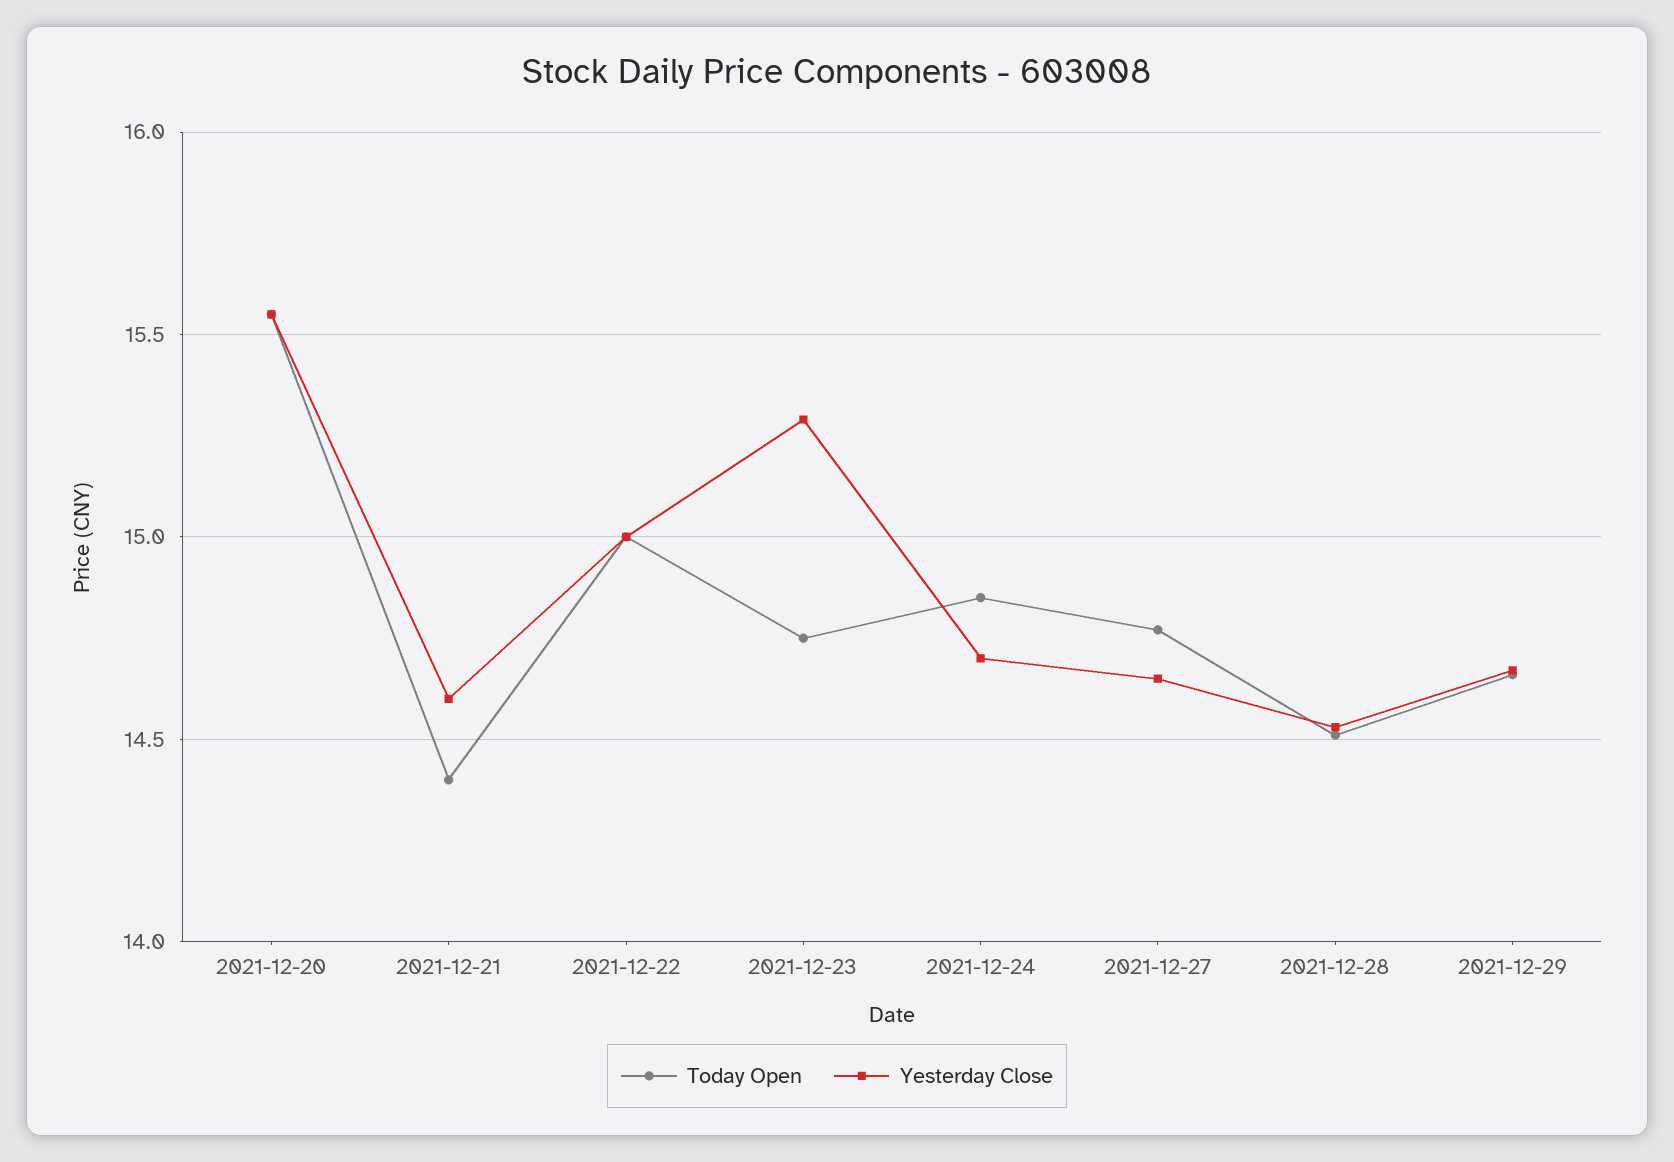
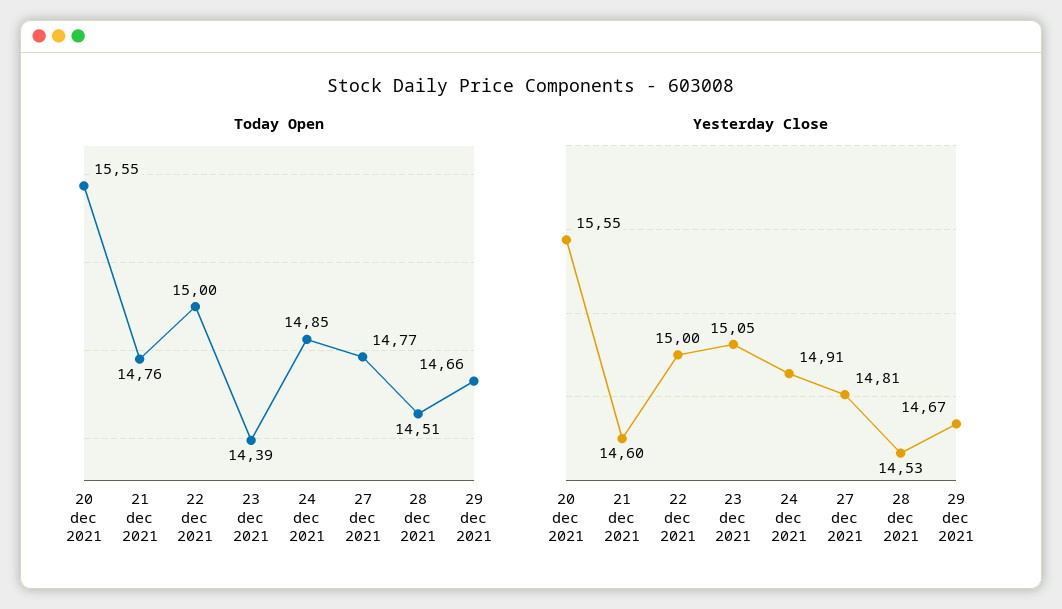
  {
    "Today Open": {
      "2021-12-20": 15.55,
-     "2021-12-21": 14.4,
+     "2021-12-21": 14.76,
      "2021-12-22": 15,
-     "2021-12-23": 14.75,
+     "2021-12-23": 14.39,
      "2021-12-24": 14.85,
      "2021-12-27": 14.77,
      "2021-12-28": 14.51,
      "2021-12-29": 14.66
    },
    "Yesterday Close": {
      "2021-12-20": 15.55,
      "2021-12-21": 14.6,
      "2021-12-22": 15,
-     "2021-12-23": 15.3,
+     "2021-12-23": 15.05,
-     "2021-12-24": 14.7,
+     "2021-12-24": 14.91,
-     "2021-12-27": 14.65,
+     "2021-12-27": 14.81,
      "2021-12-28": 14.53,
      "2021-12-29": 14.67
    }
  }

